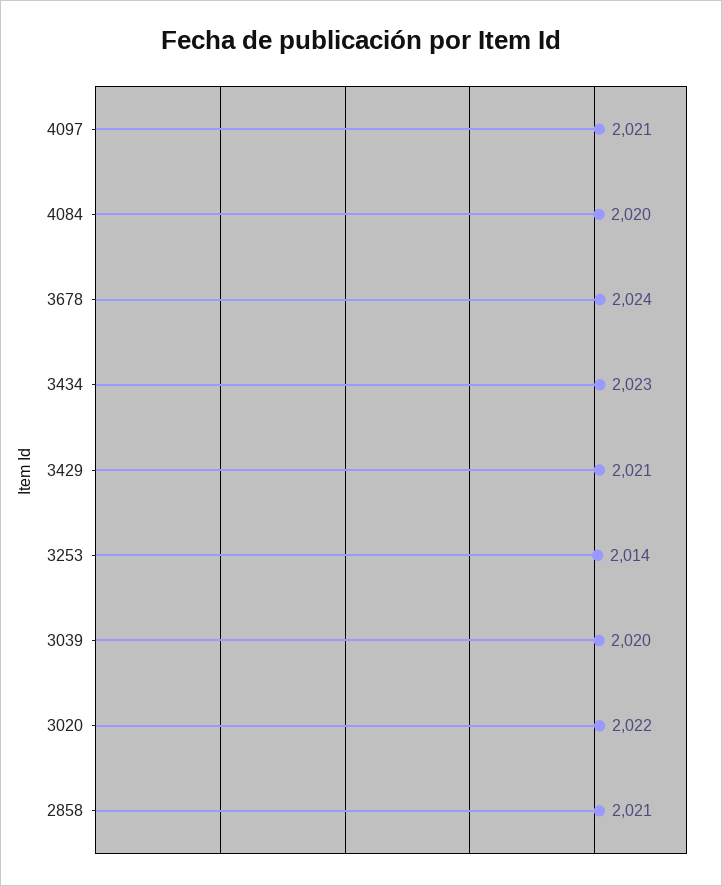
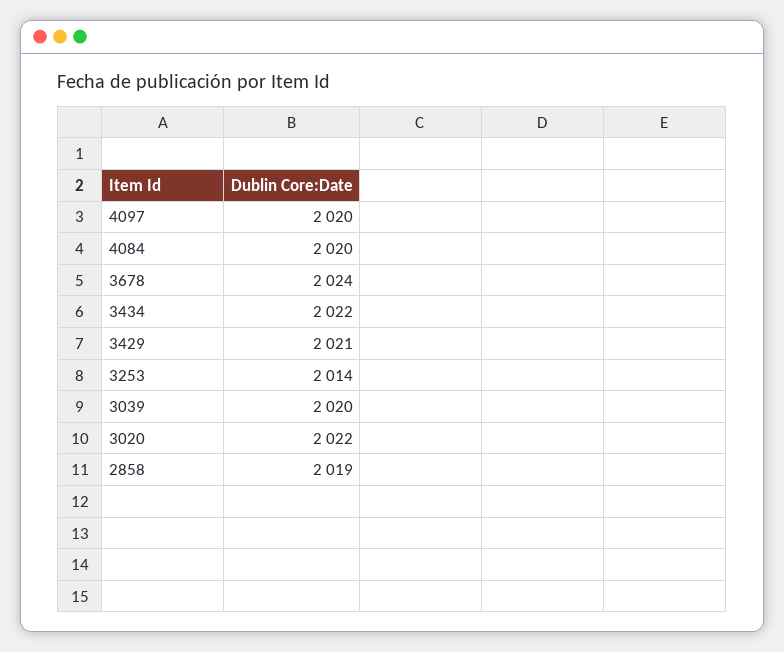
  {
-   "4097": 2021,
+   "4097": 2020,
    "4084": 2020,
    "3678": 2024,
-   "3434": 2023,
+   "3434": 2022,
    "3429": 2021,
    "3253": 2014,
    "3039": 2020,
    "3020": 2022,
-   "2858": 2021
+   "2858": 2019
  }

